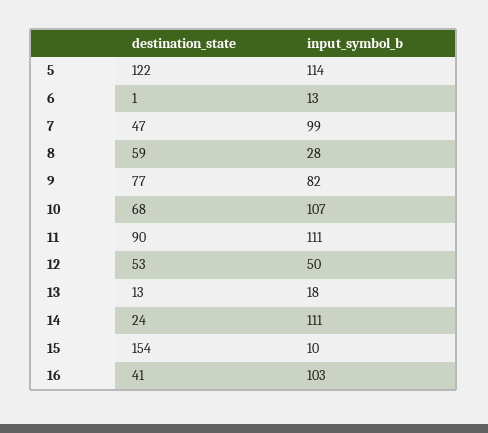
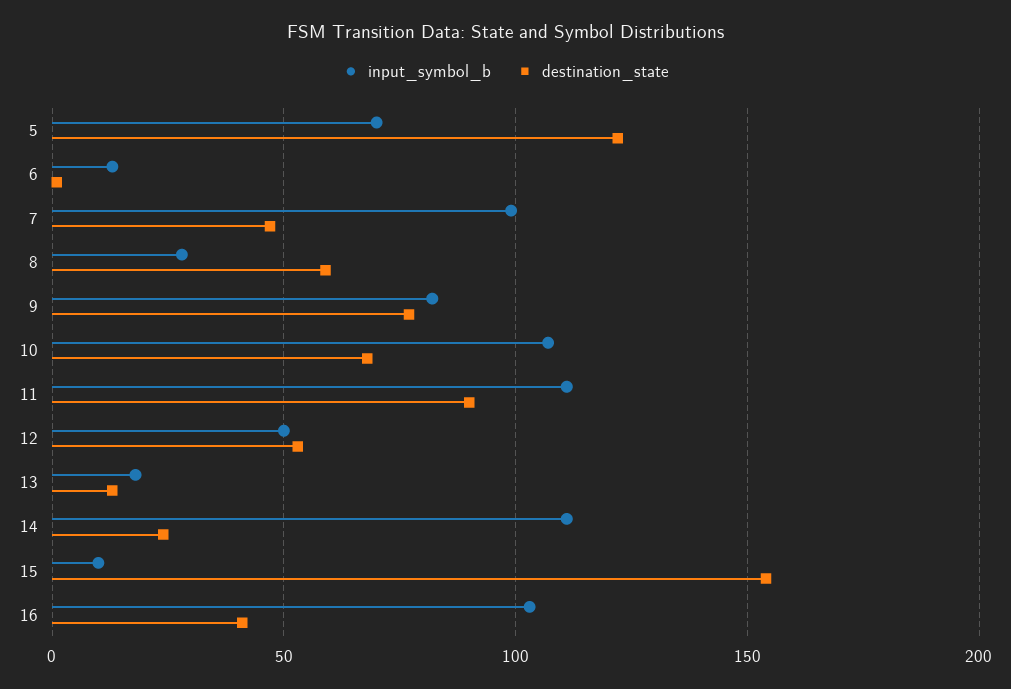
  {
    "destination_state": {
      "5": 122,
      "6": 1,
      "7": 47,
      "8": 59,
      "9": 77,
      "10": 68,
      "11": 90,
      "12": 53,
      "13": 13,
      "14": 24,
      "15": 154,
      "16": 41
    },
    "input_symbol_b": {
-     "5": 114,
+     "5": 70,
      "6": 13,
      "7": 99,
      "8": 28,
      "9": 82,
      "10": 107,
      "11": 111,
      "12": 50,
      "13": 18,
      "14": 111,
      "15": 10,
      "16": 103
    }
  }

